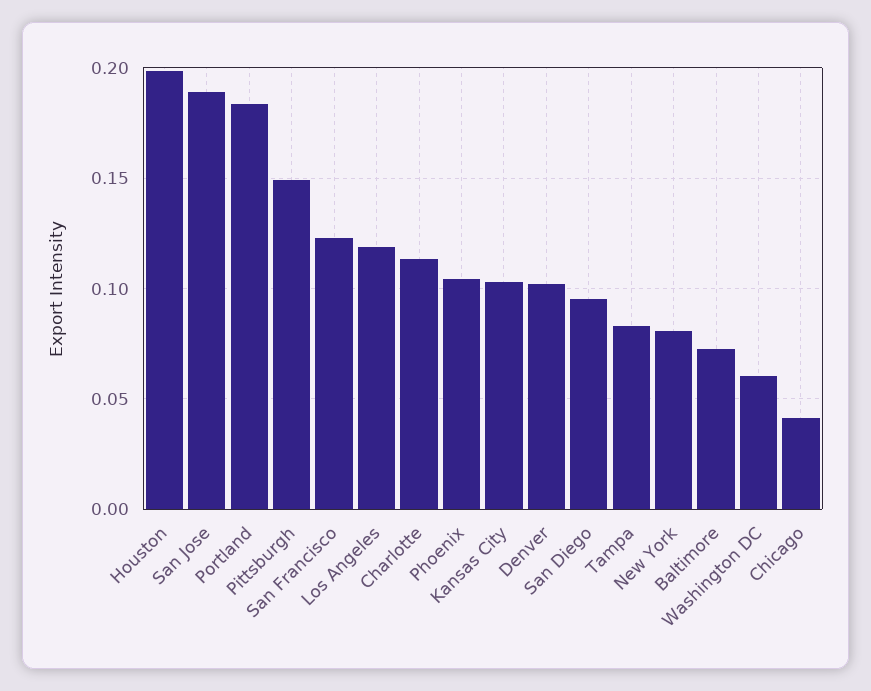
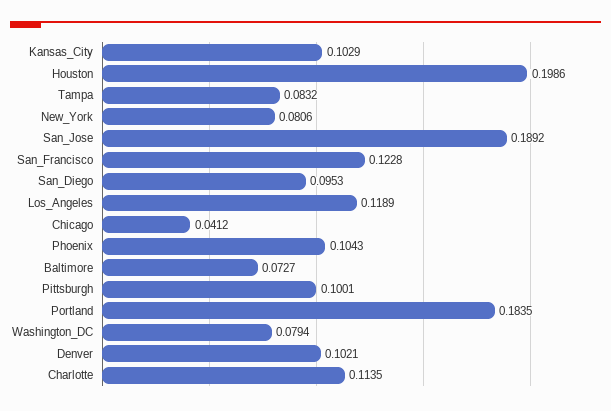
  {
    "Houston": 0.1986,
    "San Jose": 0.1892,
    "Portland": 0.1835,
-   "Pittsburgh": 0.15,
+   "Pittsburgh": 0.1001,
    "San Francisco": 0.1228,
    "Los Angeles": 0.1189,
    "Charlotte": 0.1135,
    "Phoenix": 0.1043,
    "Kansas City": 0.1029,
    "Denver": 0.1021,
    "San Diego": 0.0953,
    "Tampa": 0.0832,
    "New York": 0.0806,
    "Baltimore": 0.0727,
-   "Washington DC": 0.06,
+   "Washington DC": 0.0794,
    "Chicago": 0.0412
  }

